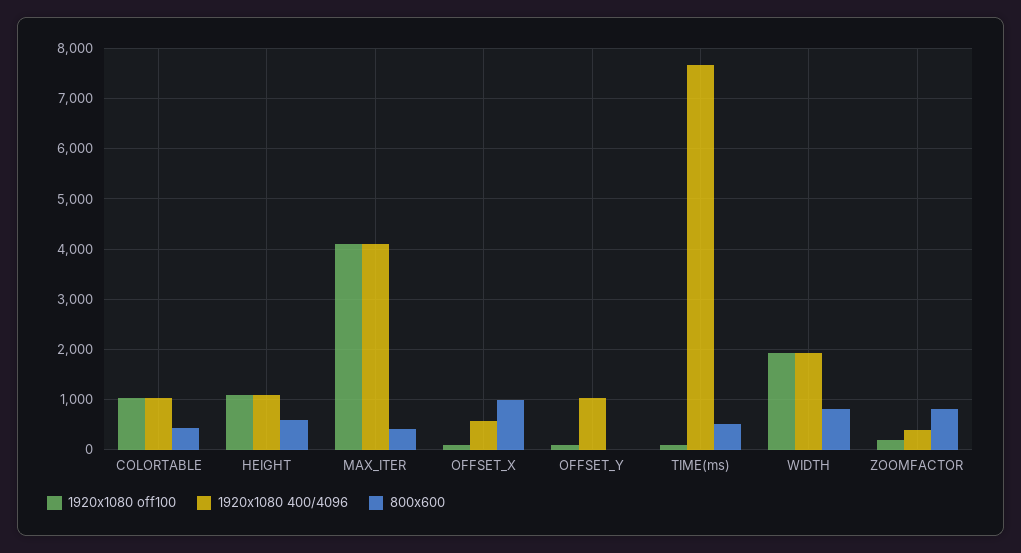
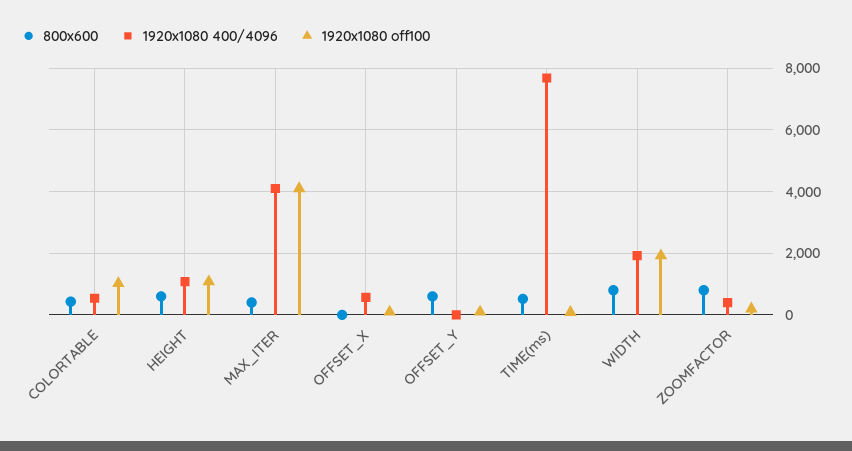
  {
    "1920x1080 off100": {
      "COLORTABLE": 1000,
      "HEIGHT": 1000,
      "MAX_ITER": 4000,
      "OFFSET_X": 200,
      "OFFSET_Y": 200,
      "TIME(ms)": 0,
      "WIDTH": 2000,
      "ZOOMFACTOR": 200
    },
    "1920x1080 400/4096": {
-     "COLORTABLE": 1000,
+     "COLORTABLE": 600,
      "HEIGHT": 1000,
      "MAX_ITER": 4000,
      "OFFSET_X": 600,
-     "OFFSET_Y": 1000,
+     "OFFSET_Y": 0,
      "TIME(ms)": 7600,
      "WIDTH": 2000,
      "ZOOMFACTOR": 400
    },
    "800x600": {
      "COLORTABLE": 400,
      "HEIGHT": 600,
      "MAX_ITER": 400,
-     "OFFSET_X": 1000,
+     "OFFSET_X": 0,
-     "OFFSET_Y": 0,
+     "OFFSET_Y": 600,
      "TIME(ms)": 600,
      "WIDTH": 800,
      "ZOOMFACTOR": 800
    }
  }

